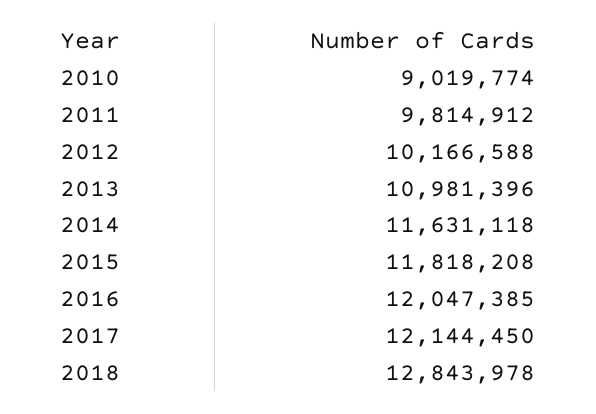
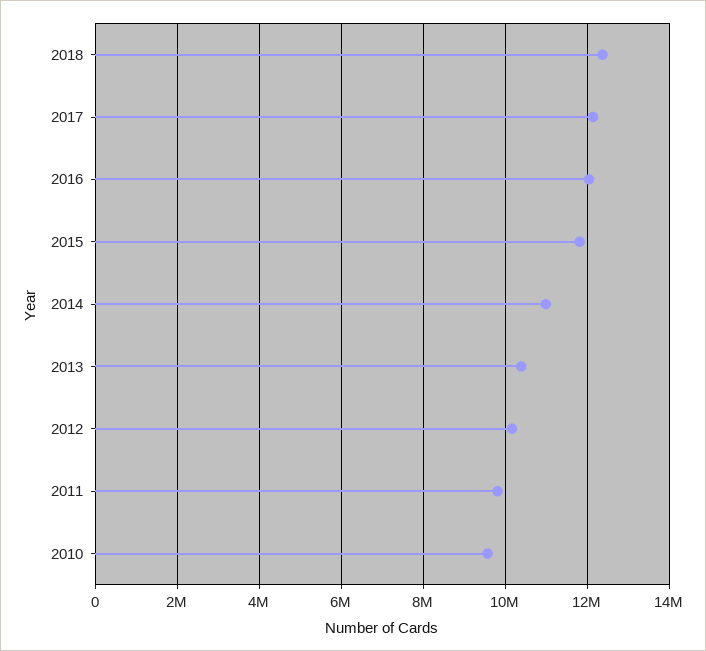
  {
-   "2010": 9019774,
+   "2010": 9600000,
    "2011": 9814912,
    "2012": 10166588,
-   "2013": 10981396,
+   "2013": 10400000,
-   "2014": 11631118,
+   "2014": 11000000,
    "2015": 11818208,
    "2016": 12047385,
    "2017": 12144450,
-   "2018": 12843978
+   "2018": 12400000
  }

